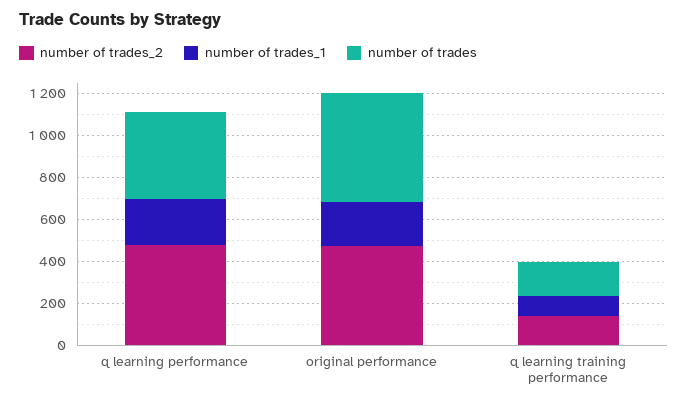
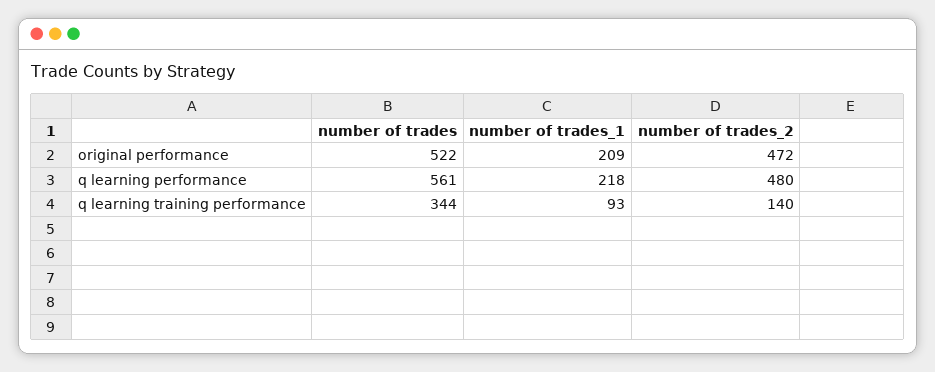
  {
    "number of trades_2": {
      "q learning performance": 480,
      "original performance": 472,
      "q learning training performance": 140
    },
    "number of trades_1": {
      "q learning performance": 218,
      "original performance": 209,
      "q learning training performance": 93
    },
    "number of trades": {
-     "q learning performance": 400,
+     "q learning performance": 561,
      "original performance": 522,
-     "q learning training performance": 150
+     "q learning training performance": 344
    }
  }

